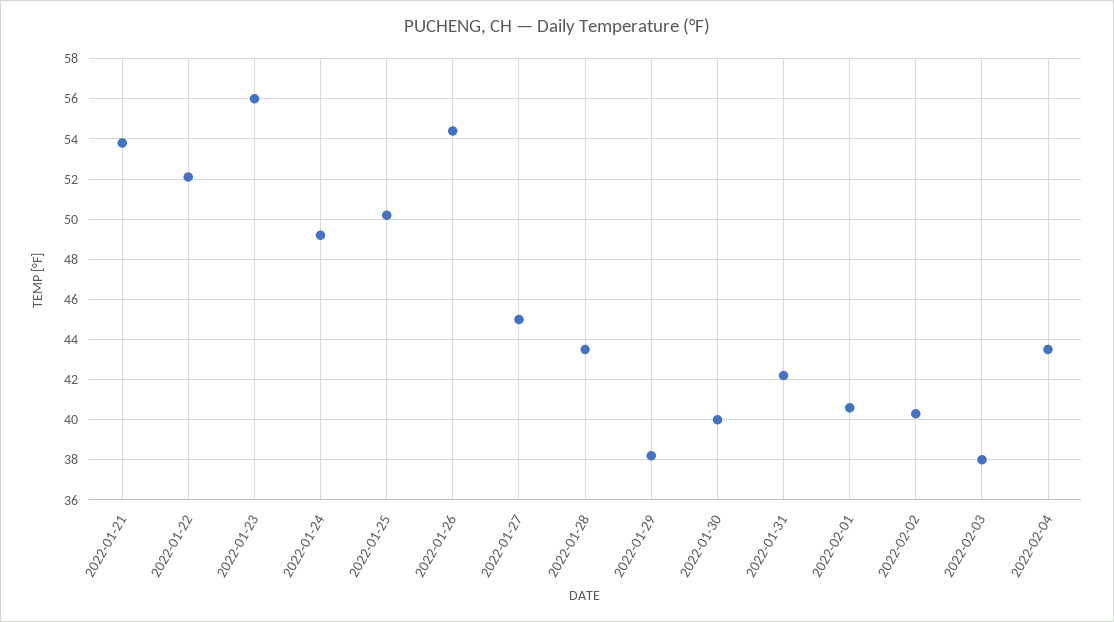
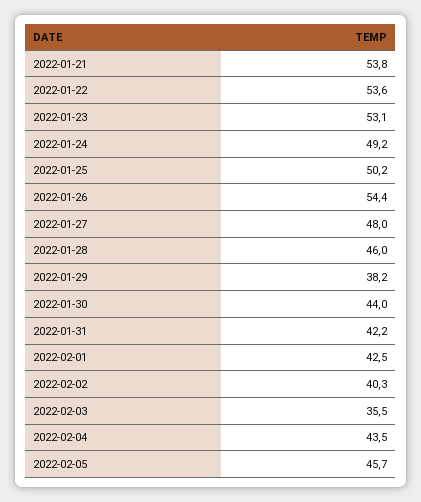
  {
    "2022-01-21": 53.8,
-   "2022-01-22": 52,
+   "2022-01-22": 53.6,
-   "2022-01-23": 56,
+   "2022-01-23": 53.1,
    "2022-01-24": 49.2,
    "2022-01-25": 50.2,
    "2022-01-26": 54.4,
-   "2022-01-27": 45,
+   "2022-01-27": 48,
-   "2022-01-28": 43.5,
+   "2022-01-28": 46,
    "2022-01-29": 38.2,
-   "2022-01-30": 40,
+   "2022-01-30": 44,
    "2022-01-31": 42.2,
-   "2022-02-01": 40.5,
+   "2022-02-01": 42.5,
    "2022-02-02": 40.3,
-   "2022-02-03": 38,
+   "2022-02-03": 35.5,
-   "2022-02-04": 43.5
+   "2022-02-04": 43.5,
+   "2022-02-05": 45.7
  }

